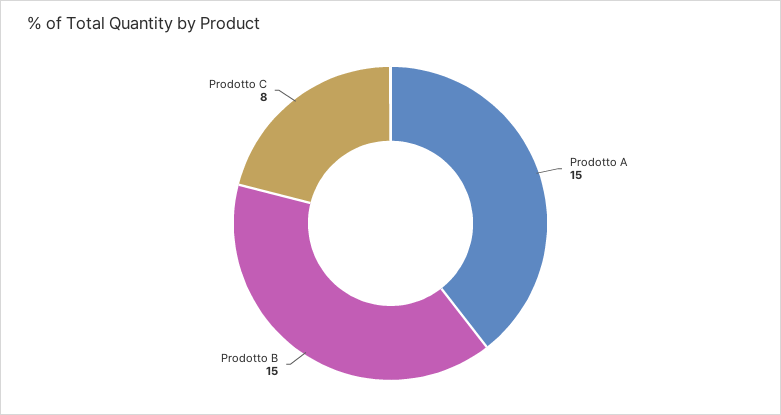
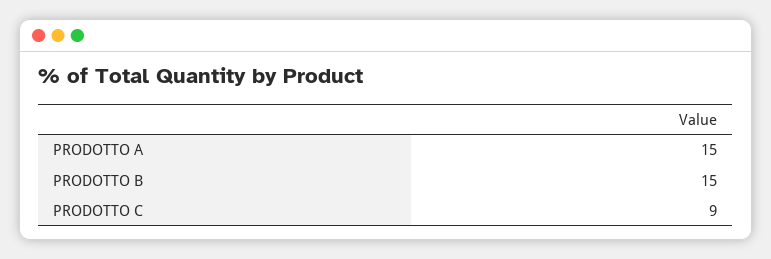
  {
    "Prodotto A": 15,
    "Prodotto B": 15,
-   "Prodotto C": 8
+   "Prodotto C": 9
  }

